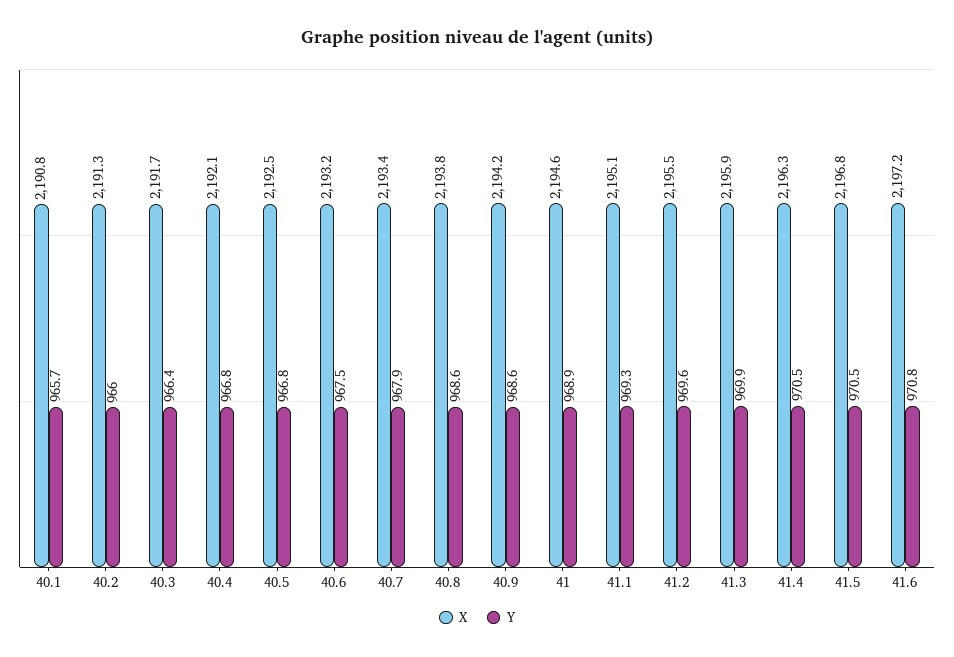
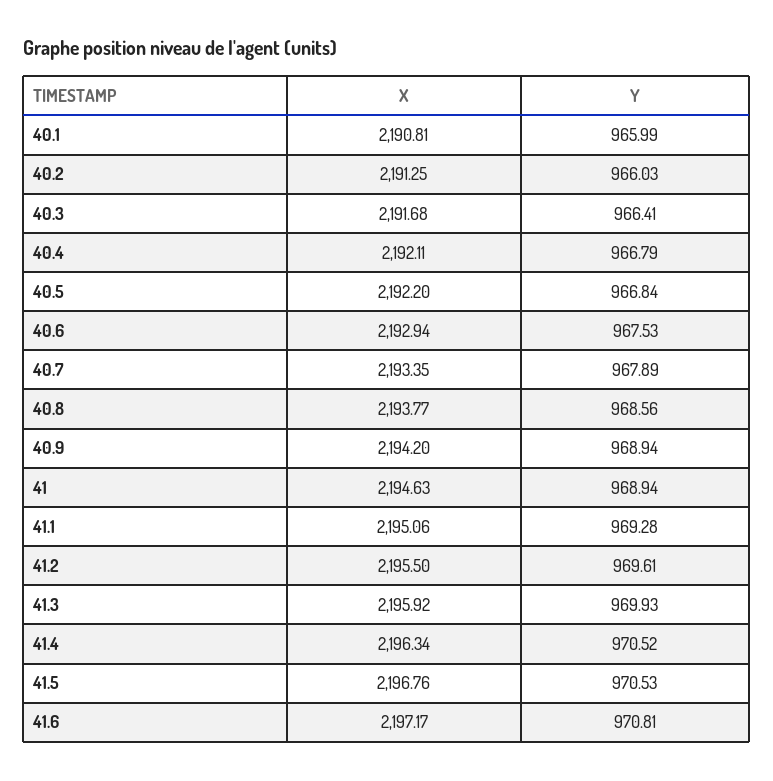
  {
    "X": {
      "40.1": 2190.81,
      "40.2": 2191.25,
      "40.3": 2191.68,
      "40.4": 2192.11,
-     "40.5": 2192.5,
+     "40.5": 2192.2,
-     "40.6": 2193.2,
+     "40.6": 2192.94,
      "40.7": 2193.35,
      "40.8": 2193.77,
      "40.9": 2194.2,
      "41": 2194.63,
      "41.1": 2195.06,
      "41.2": 2195.5,
      "41.3": 2195.92,
      "41.4": 2196.34,
      "41.5": 2196.76,
      "41.6": 2197.17
    },
    "Y": {
-     "40.1": 965.7,
+     "40.1": 965.99,
      "40.2": 966.03,
      "40.3": 966.41,
      "40.4": 966.79,
      "40.5": 966.84,
      "40.6": 967.53,
      "40.7": 967.89,
      "40.8": 968.56,
-     "40.9": 968.6,
+     "40.9": 968.94,
      "41": 968.94,
      "41.1": 969.28,
      "41.2": 969.61,
      "41.3": 969.93,
      "41.4": 970.52,
      "41.5": 970.53,
      "41.6": 970.81
    }
  }

